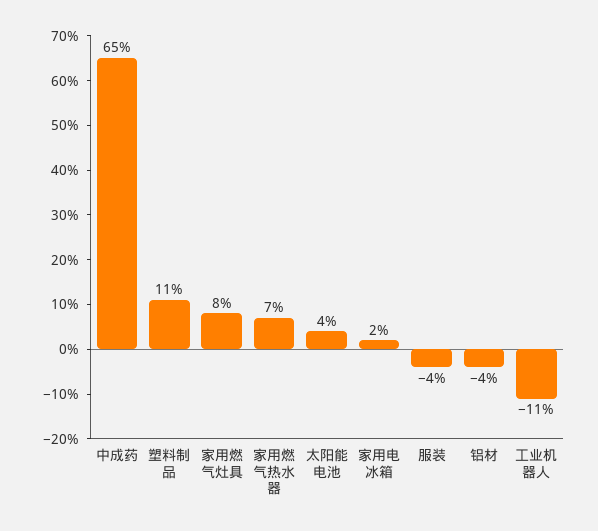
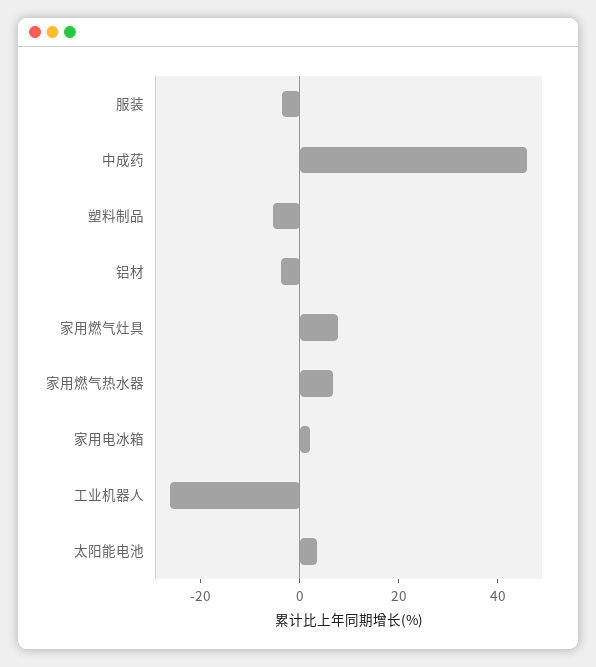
  {
-   "中成药": 65,
+   "中成药": 45,
-   "塑料制品": 11,
+   "塑料制品": -5,
    "家用燃气灶具": 8,
    "家用燃气热水器": 7,
    "太阳能电池": 4,
    "家用电冰箱": 2,
    "服装": -4,
    "铝材": -4,
-   "工业机器人": -11
+   "工业机器人": -25
  }

